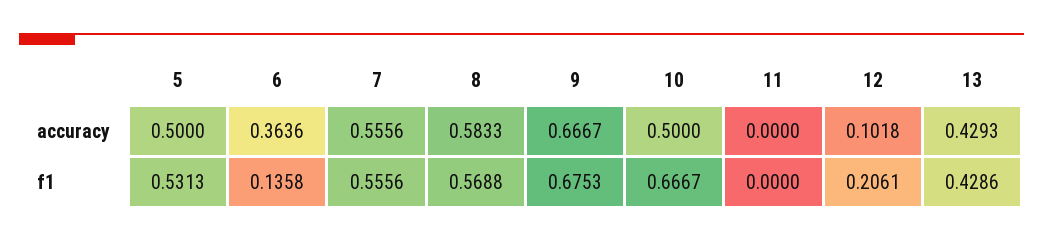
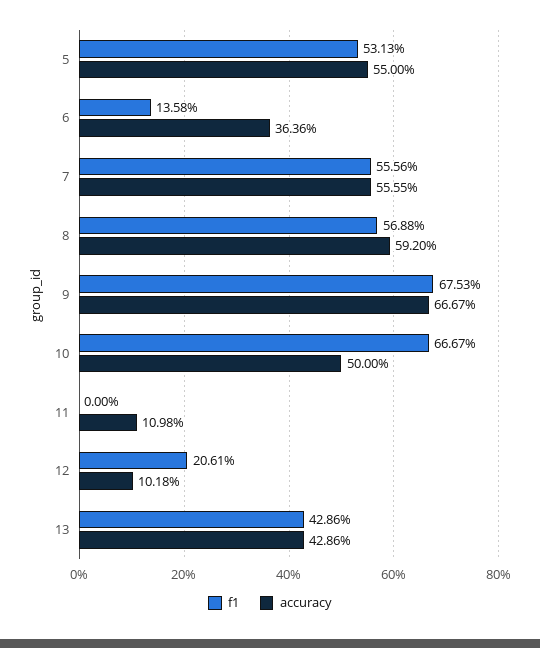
  {
    "accuracy": {
-     "5": 0.5,
+     "5": 0.55,
      "6": 0.3636,
-     "7": 0.5556,
+     "7": 0.5555,
-     "8": 0.5833,
+     "8": 0.592,
      "9": 0.6667,
      "10": 0.5,
-     "11": 0,
+     "11": 0.1098,
      "12": 0.1018,
-     "13": 0.4293
+     "13": 0.4286
    },
    "f1": {
      "5": 0.5313,
      "6": 0.1358,
      "7": 0.5556,
      "8": 0.5688,
      "9": 0.6753,
      "10": 0.6667,
      "11": 0,
      "12": 0.2061,
      "13": 0.4286
    }
  }

